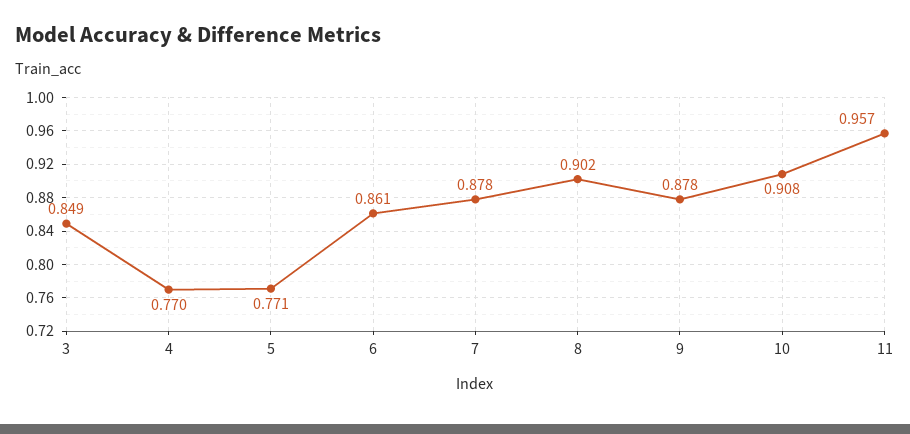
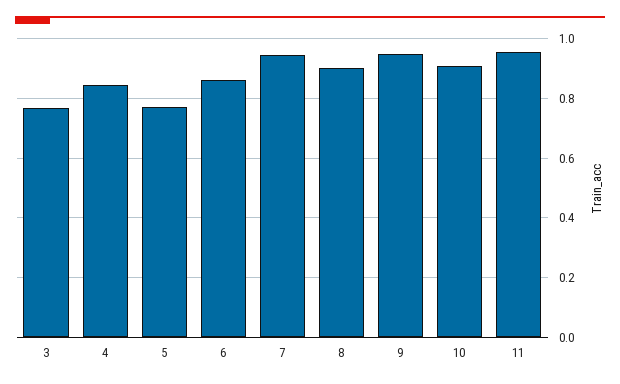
  {
-   "3": 0.849,
+   "3": 0.775,
-   "4": 0.77,
+   "4": 0.85,
    "5": 0.771,
    "6": 0.861,
-   "7": 0.878,
+   "7": 0.95,
    "8": 0.902,
-   "9": 0.878,
+   "9": 0.95,
    "10": 0.908,
    "11": 0.957
  }

